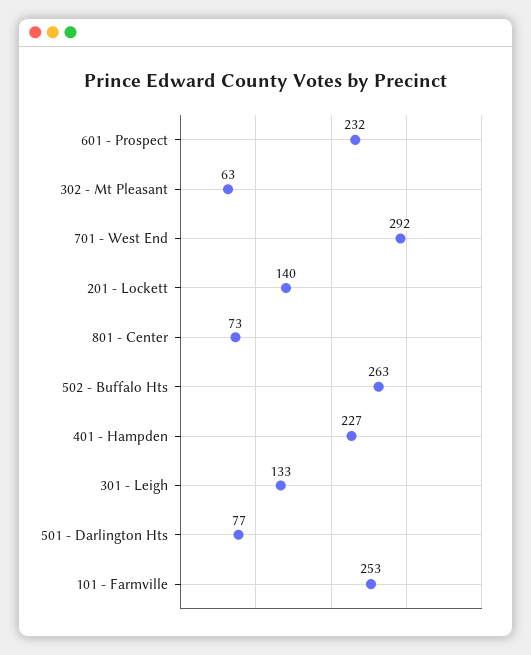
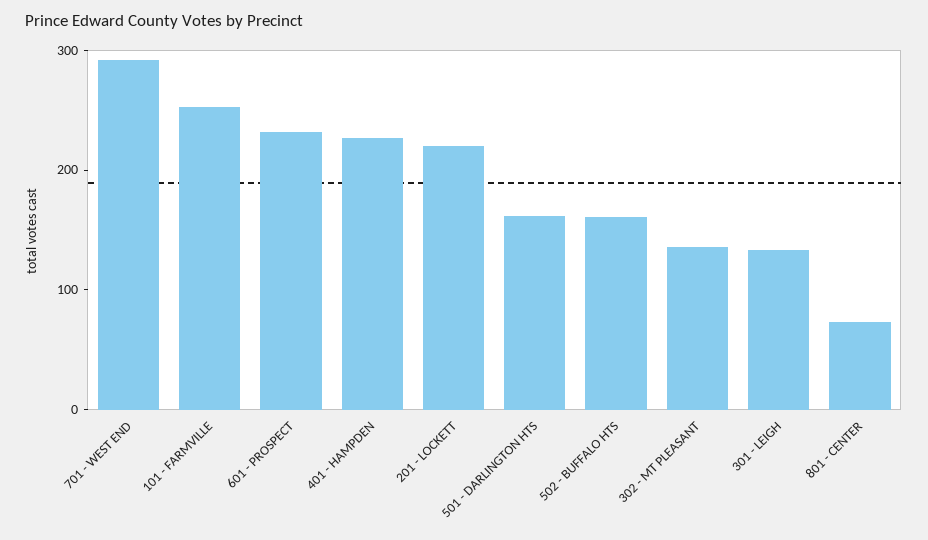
  {
    "601 - Prospect": 232,
-   "302 - Mt Pleasant": 63,
+   "302 - Mt Pleasant": 140,
    "701 - West End": 292,
-   "201 - Lockett": 140,
+   "201 - Lockett": 220,
    "801 - Center": 73,
-   "502 - Buffalo Hts": 263,
+   "502 - Buffalo Hts": 160,
    "401 - Hampden": 227,
    "301 - Leigh": 133,
-   "501 - Darlington Hts": 77,
+   "501 - Darlington Hts": 160,
    "101 - Farmville": 253
  }

